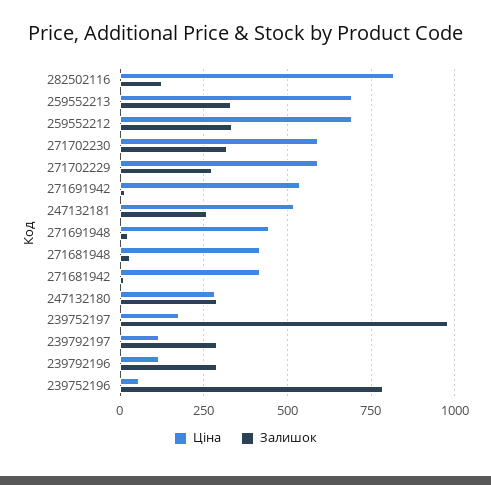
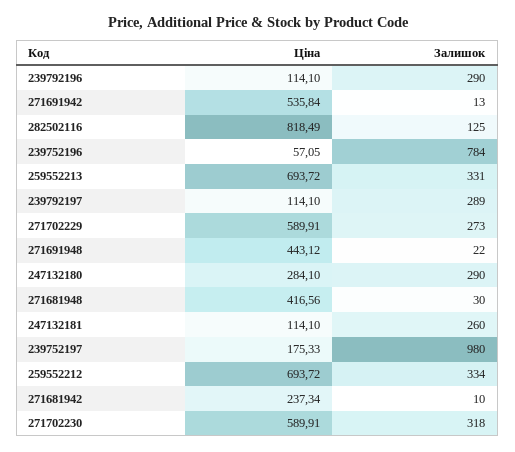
  {
    "Ціна": {
      "282502116": 818.49,
      "259552213": 693.72,
      "259552212": 693.72,
      "271702230": 589.91,
      "271702229": 589.91,
      "271691942": 535.84,
-     "247132181": 525,
+     "247132181": 114.1,
      "271691948": 443.12,
      "271681948": 416.56,
-     "271681942": 425,
+     "271681942": 237.34,
      "247132180": 284.1,
      "239752197": 175.33,
      "239792197": 114.1,
      "239792196": 114.1,
      "239752196": 57.05
    },
    "Залишок": {
      "282502116": 125,
      "259552213": 331,
      "259552212": 334,
      "271702230": 318,
      "271702229": 273,
      "271691942": 13,
      "247132181": 260,
      "271691948": 22,
      "271681948": 30,
      "271681942": 10,
      "247132180": 290,
      "239752197": 980,
      "239792197": 289,
      "239792196": 290,
      "239752196": 784
    }
  }

